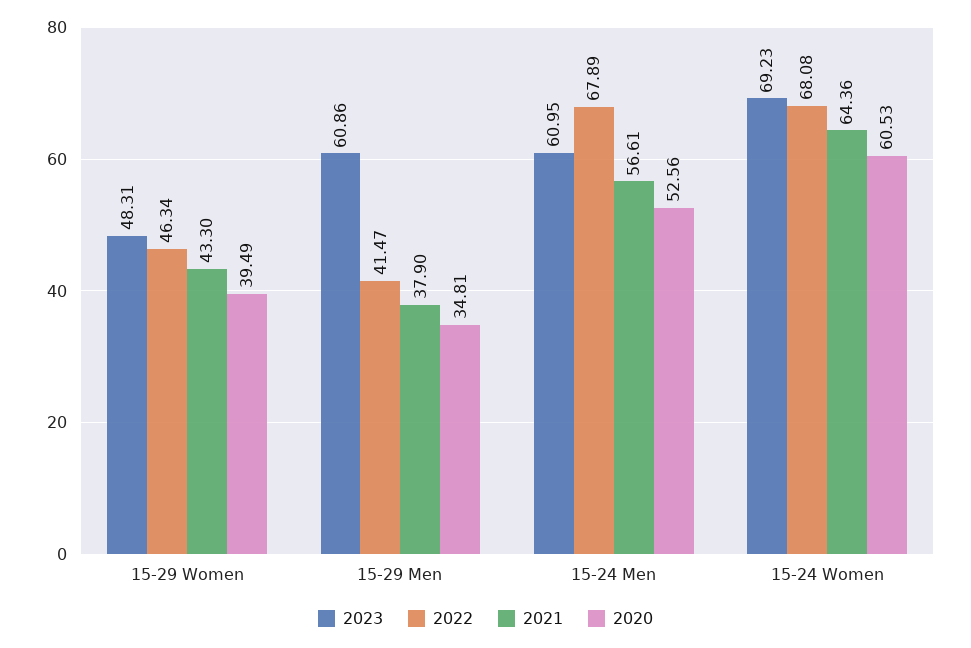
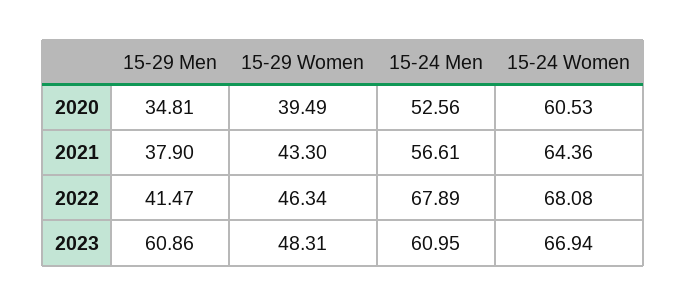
  {
    "2023": {
      "15-29 Women": 48.31,
      "15-29 Men": 60.86,
      "15-24 Men": 60.95,
-     "15-24 Women": 69.23
+     "15-24 Women": 66.94
    },
    "2022": {
      "15-29 Women": 46.34,
      "15-29 Men": 41.47,
      "15-24 Men": 67.89,
      "15-24 Women": 68.08
    },
    "2021": {
      "15-29 Women": 43.3,
      "15-29 Men": 37.9,
      "15-24 Men": 56.61,
      "15-24 Women": 64.36
    },
    "2020": {
      "15-29 Women": 39.49,
      "15-29 Men": 34.81,
      "15-24 Men": 52.56,
      "15-24 Women": 60.53
    }
  }

